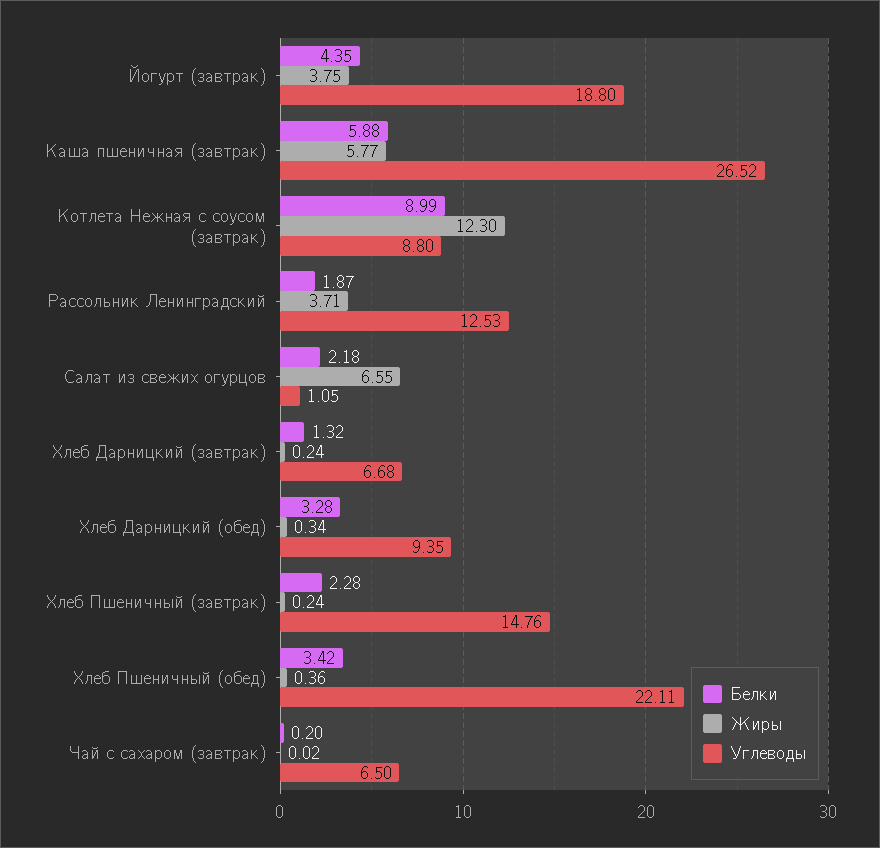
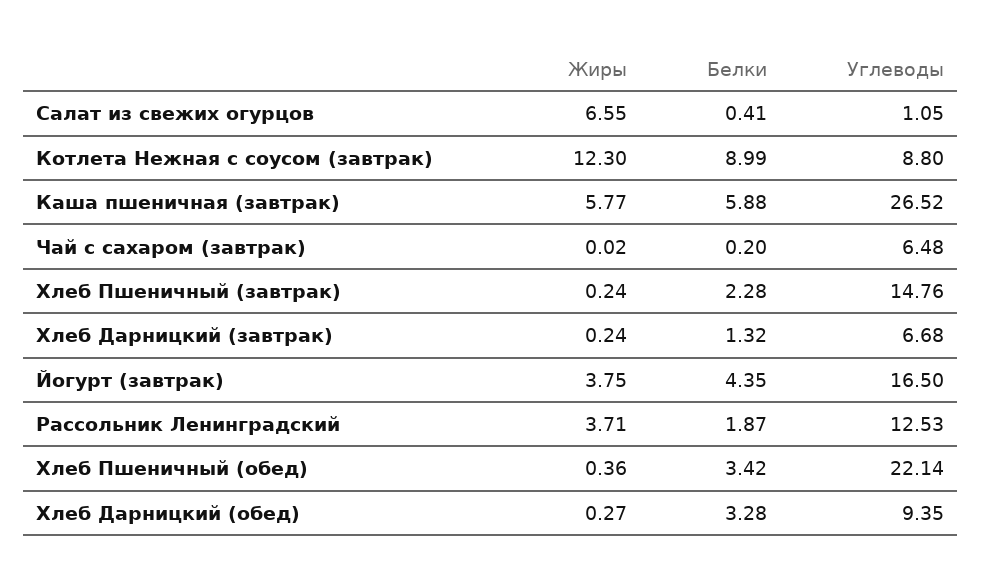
  {
    "Белки": {
      "Йогурт (завтрак)": 4.35,
      "Каша пшеничная (завтрак)": 5.88,
      "Котлета Нежная с соусом (завтрак)": 8.99,
      "Рассольник Ленинградский": 1.87,
-     "Салат из свежих огурцов": 2.18,
+     "Салат из свежих огурцов": 0.41,
      "Хлеб Дарницкий (завтрак)": 1.32,
      "Хлеб Дарницкий (обед)": 3.28,
      "Хлеб Пшеничный (завтрак)": 2.28,
      "Хлеб Пшеничный (обед)": 3.42,
      "Чай с сахаром (завтрак)": 0.2
    },
    "Жиры": {
      "Йогурт (завтрак)": 3.75,
      "Каша пшеничная (завтрак)": 5.77,
      "Котлета Нежная с соусом (завтрак)": 12.3,
      "Рассольник Ленинградский": 3.71,
      "Салат из свежих огурцов": 6.55,
      "Хлеб Дарницкий (завтрак)": 0.24,
-     "Хлеб Дарницкий (обед)": 0.34,
+     "Хлеб Дарницкий (обед)": 0.27,
      "Хлеб Пшеничный (завтрак)": 0.24,
      "Хлеб Пшеничный (обед)": 0.36,
      "Чай с сахаром (завтрак)": 0.02
    },
    "Углеводы": {
-     "Йогурт (завтрак)": 18.8,
+     "Йогурт (завтрак)": 16.5,
      "Каша пшеничная (завтрак)": 26.52,
      "Котлета Нежная с соусом (завтрак)": 8.8,
      "Рассольник Ленинградский": 12.53,
      "Салат из свежих огурцов": 1.05,
      "Хлеб Дарницкий (завтрак)": 6.68,
      "Хлеб Дарницкий (обед)": 9.35,
      "Хлеб Пшеничный (завтрак)": 14.76,
-     "Хлеб Пшеничный (обед)": 22.11,
+     "Хлеб Пшеничный (обед)": 22.14,
-     "Чай с сахаром (завтрак)": 6.5
+     "Чай с сахаром (завтрак)": 6.48
    }
  }

